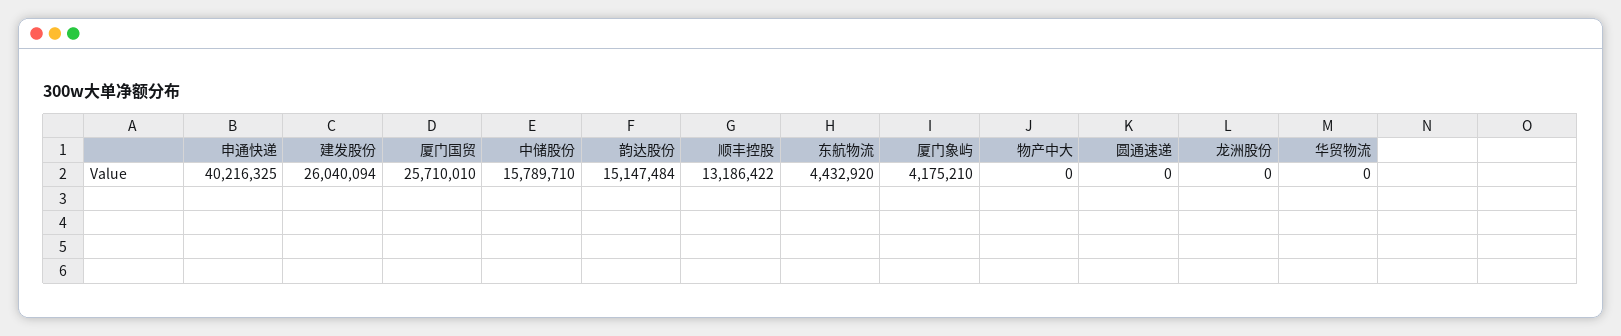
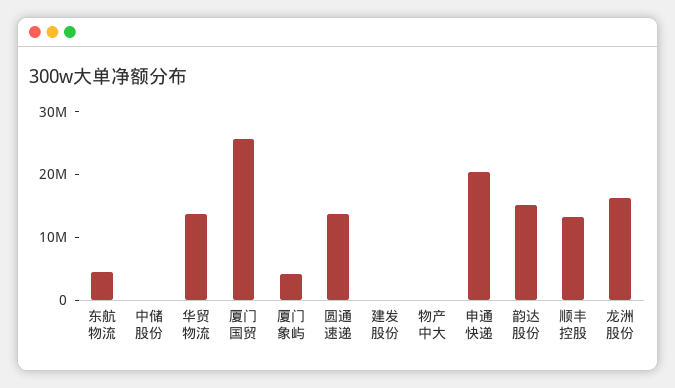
  {
-   "申通快递": 40216325,
+   "申通快递": 20000000,
-   "建发股份": 26040094,
+   "建发股份": 0,
    "厦门国贸": 25710010,
-   "中储股份": 15789710,
+   "中储股份": 0,
    "韵达股份": 15147484,
    "顺丰控股": 13186422,
    "东航物流": 4432920,
    "厦门象屿": 4175210,
    "物产中大": 0,
-   "圆通速递": 0,
+   "圆通速递": 14000000,
-   "龙洲股份": 0,
+   "龙洲股份": 16000000,
-   "华贸物流": 0
+   "华贸物流": 14000000
  }

